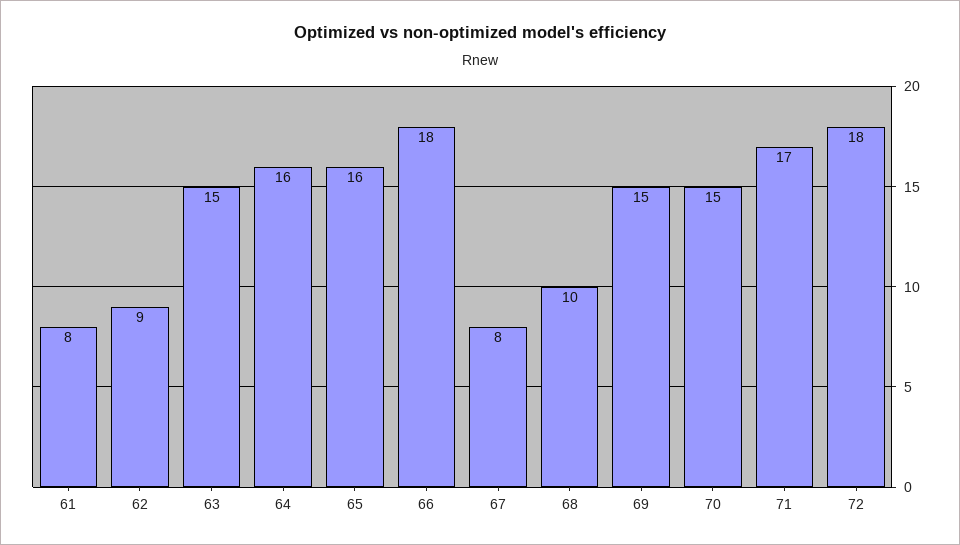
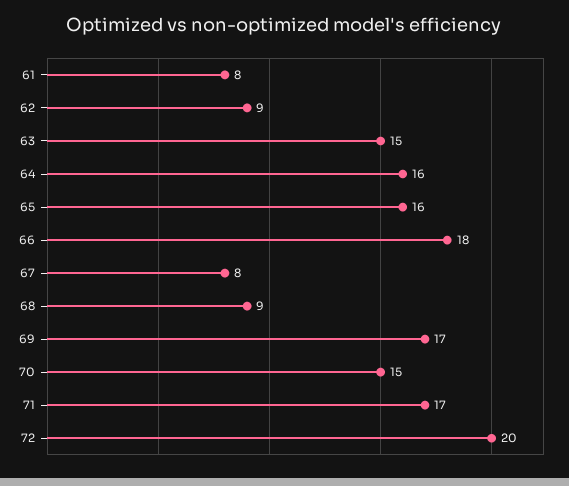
  {
    "61": 8,
    "62": 9,
    "63": 15,
    "64": 16,
    "65": 16,
    "66": 18,
    "67": 8,
-   "68": 10,
+   "68": 9,
-   "69": 15,
+   "69": 17,
    "70": 15,
    "71": 17,
-   "72": 18
+   "72": 20
  }

